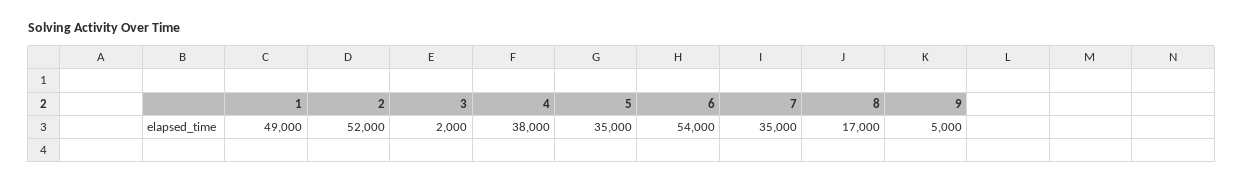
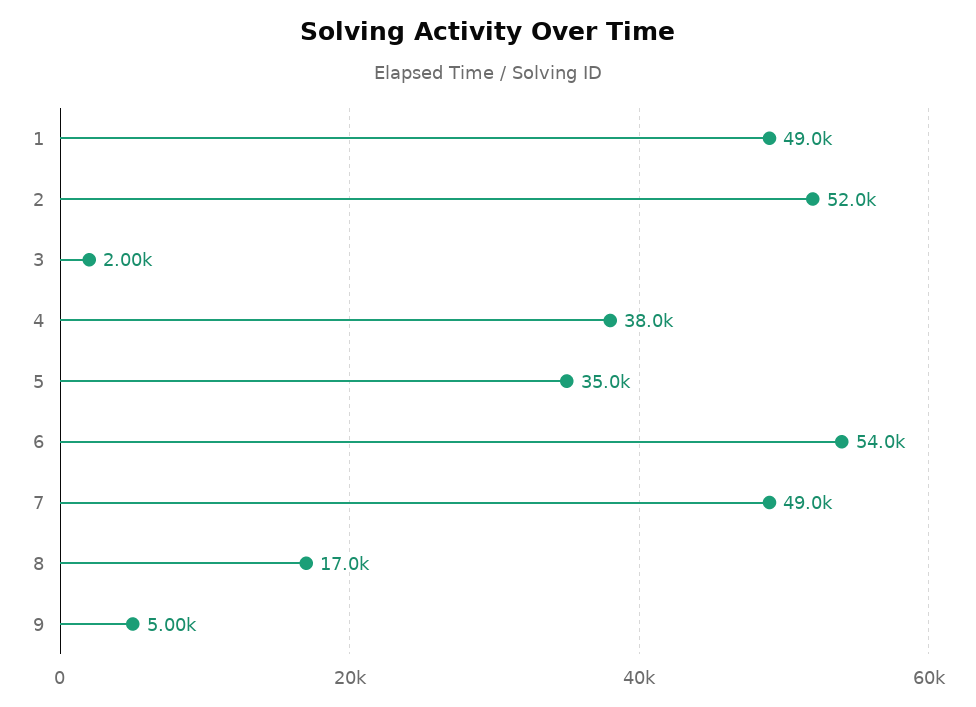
  {
    "1": 49000,
    "2": 52000,
    "3": 2000,
    "4": 38000,
    "5": 35000,
    "6": 54000,
-   "7": 35000,
+   "7": 49000,
    "8": 17000,
    "9": 5000
  }

